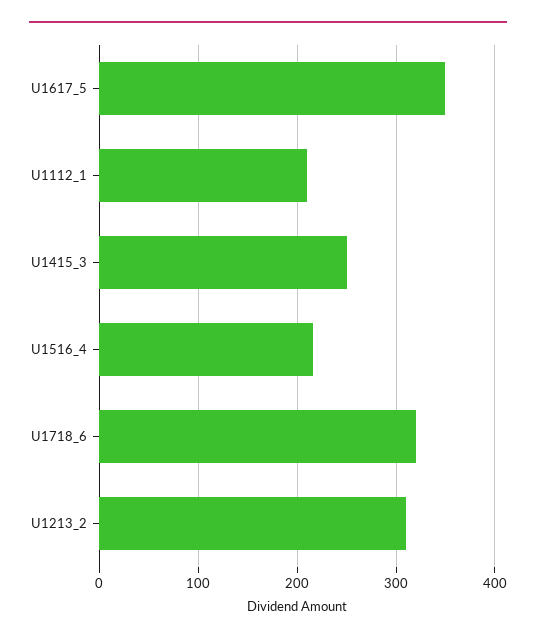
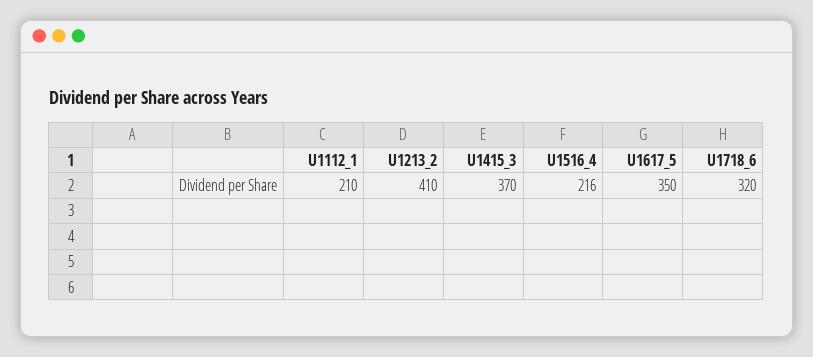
  {
    "U1617_5": 350,
    "U1112_1": 210,
-   "U1415_3": 250,
+   "U1415_3": 370,
    "U1516_4": 216,
    "U1718_6": 320,
-   "U1213_2": 310
+   "U1213_2": 410
  }

